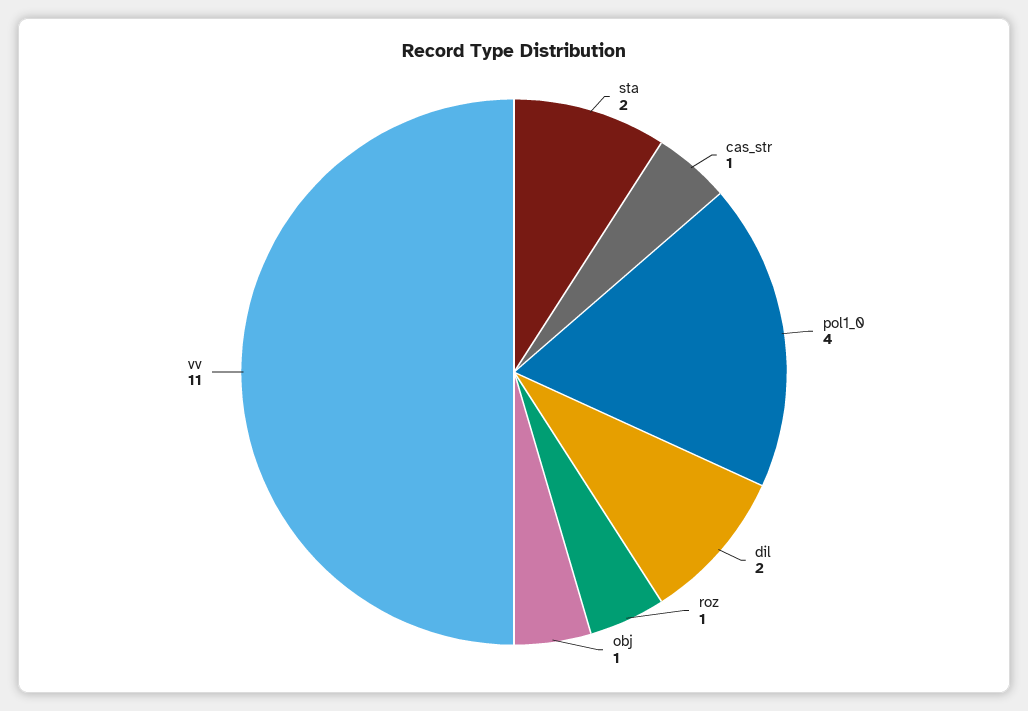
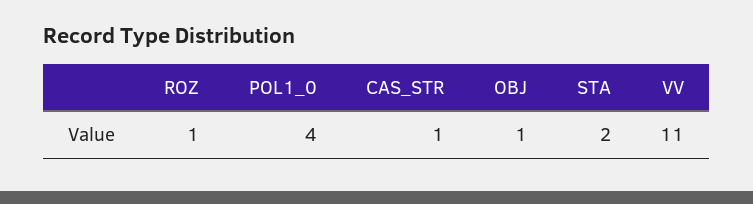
  {
    "sta": 2,
    "cas_str": 1,
    "pol1_0": 4,
-   "dil": 2,
    "roz": 1,
    "obj": 1,
    "vv": 11
  }

